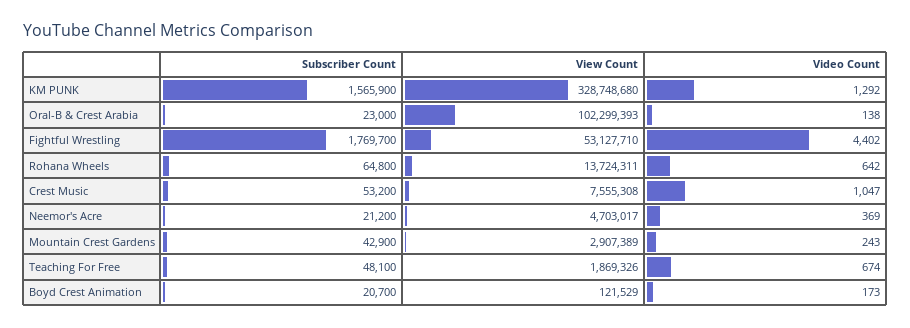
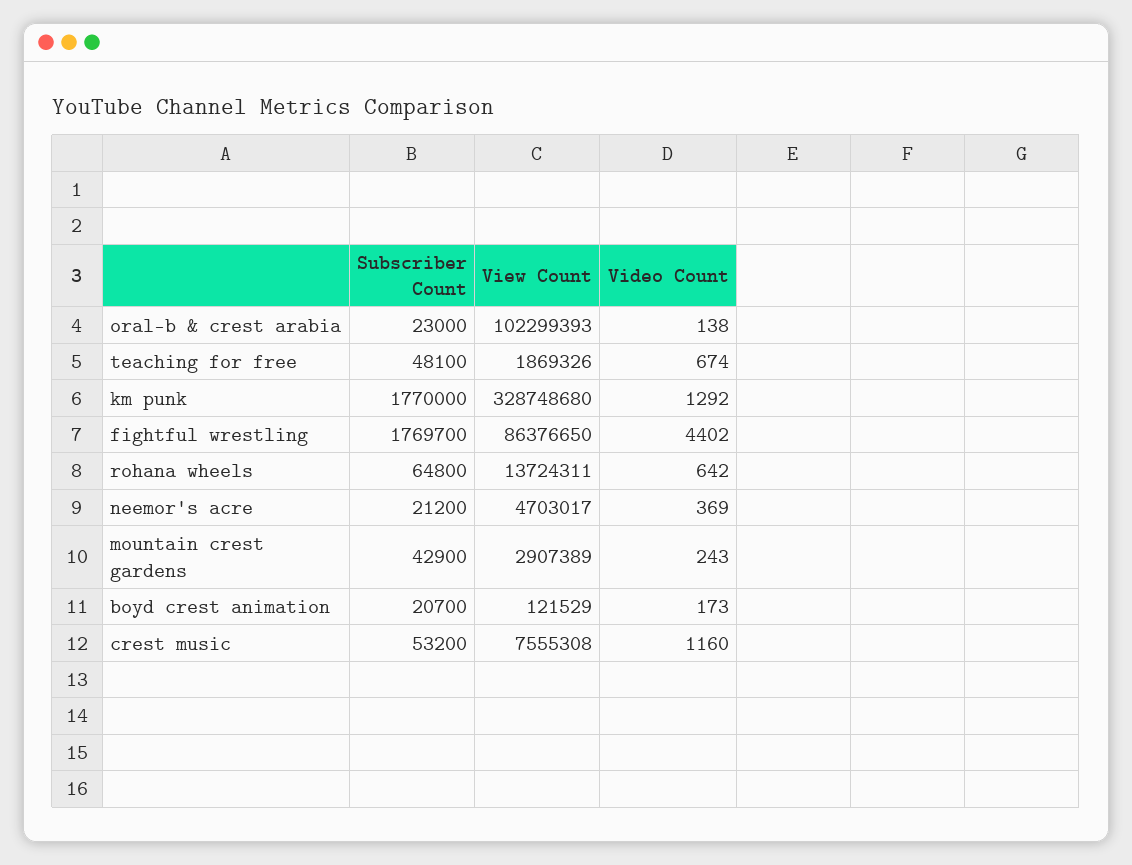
  {
    "Subscriber Count": {
-     "KM PUNK": 1565900,
+     "KM PUNK": 1770000,
      "Oral-B & Crest Arabia": 23000,
      "Fightful Wrestling": 1769700,
      "Rohana Wheels": 64800,
      "Crest Music": 53200,
      "Neemor's Acre": 21200,
      "Mountain Crest Gardens": 42900,
      "Teaching For Free": 48100,
      "Boyd Crest Animation": 20700
    },
    "View Count": {
      "KM PUNK": 328748680,
      "Oral-B & Crest Arabia": 102299393,
-     "Fightful Wrestling": 53127710,
+     "Fightful Wrestling": 86376650,
      "Rohana Wheels": 13724311,
      "Crest Music": 7555308,
      "Neemor's Acre": 4703017,
      "Mountain Crest Gardens": 2907389,
      "Teaching For Free": 1869326,
      "Boyd Crest Animation": 121529
    },
    "Video Count": {
      "KM PUNK": 1292,
      "Oral-B & Crest Arabia": 138,
      "Fightful Wrestling": 4402,
      "Rohana Wheels": 642,
-     "Crest Music": 1047,
+     "Crest Music": 1160,
      "Neemor's Acre": 369,
      "Mountain Crest Gardens": 243,
      "Teaching For Free": 674,
      "Boyd Crest Animation": 173
    }
  }

